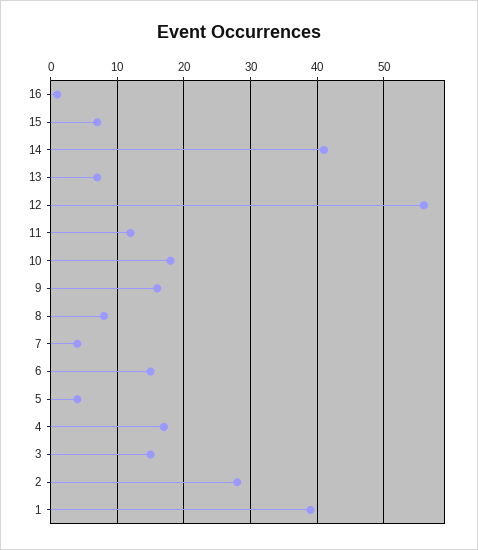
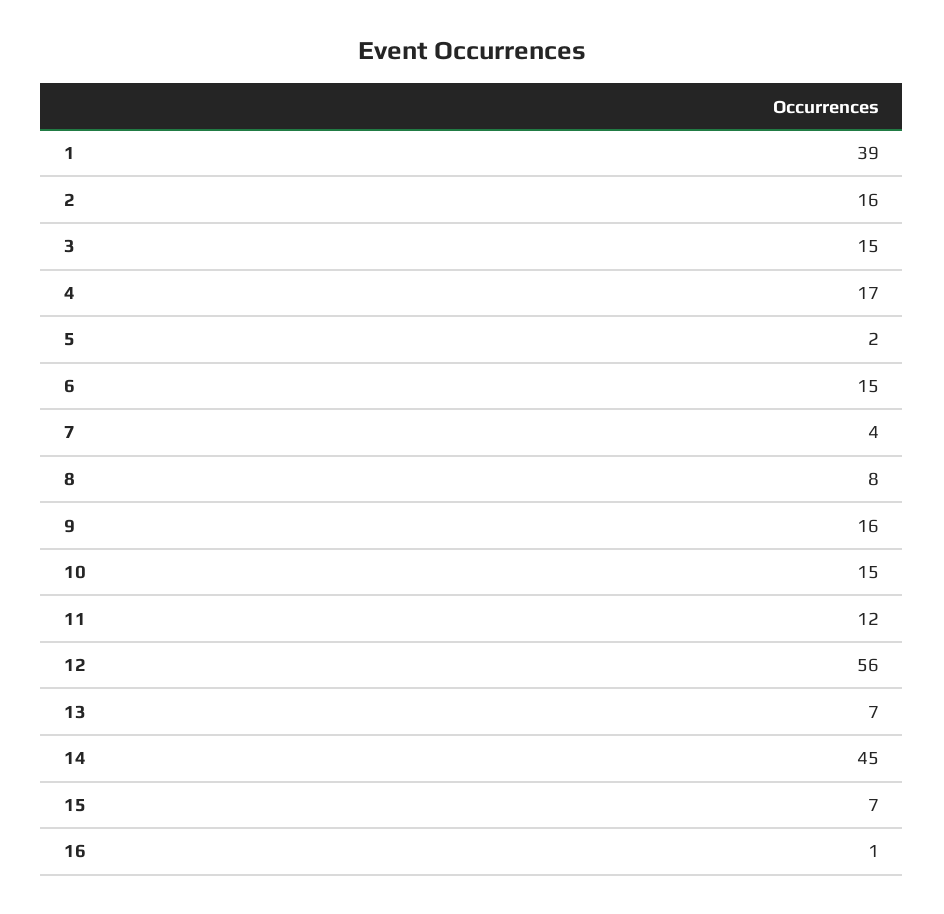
  {
    "16": 1,
    "15": 7,
-   "14": 41,
+   "14": 45,
    "13": 7,
    "12": 56,
    "11": 12,
-   "10": 18,
+   "10": 15,
    "9": 16,
    "8": 8,
    "7": 4,
    "6": 15,
-   "5": 4,
+   "5": 2,
    "4": 17,
    "3": 15,
-   "2": 28,
+   "2": 16,
    "1": 39
  }

